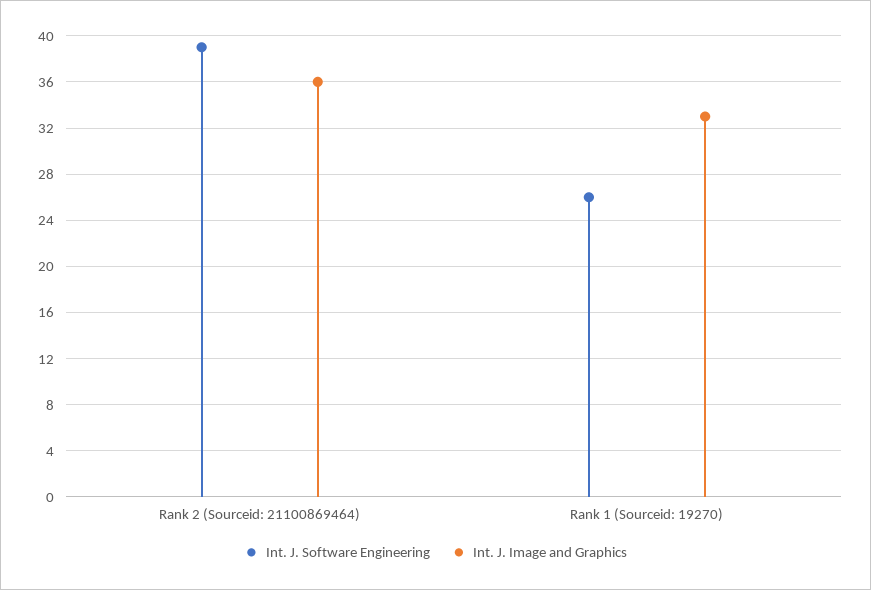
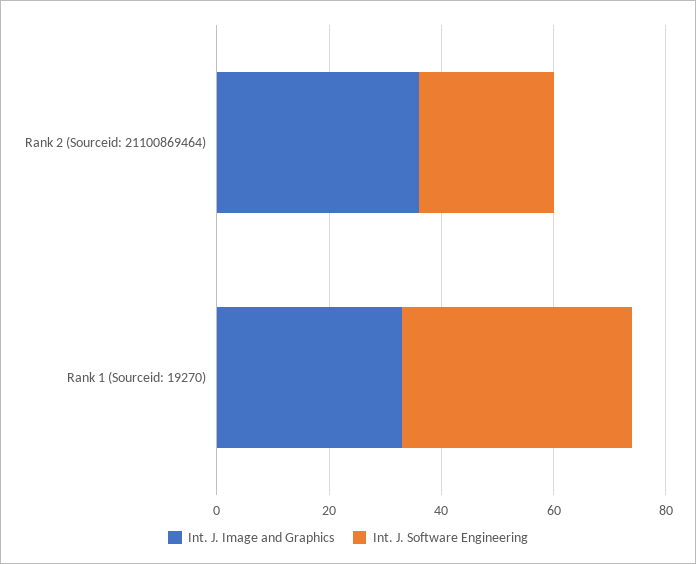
  {
    "Int. J. Software Engineering": {
-     "Rank 2 (Sourceid: 21100869464)": 39,
+     "Rank 2 (Sourceid: 21100869464)": 25,
-     "Rank 1 (Sourceid: 19270)": 26
+     "Rank 1 (Sourceid: 19270)": 40
    },
    "Int. J. Image and Graphics": {
      "Rank 2 (Sourceid: 21100869464)": 36,
      "Rank 1 (Sourceid: 19270)": 33
    }
  }

